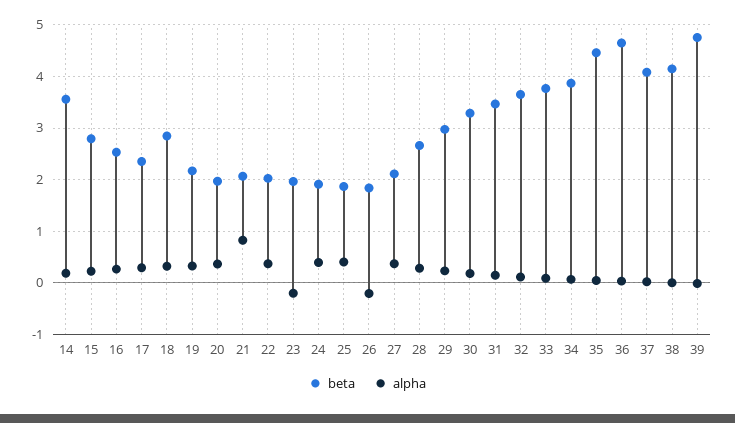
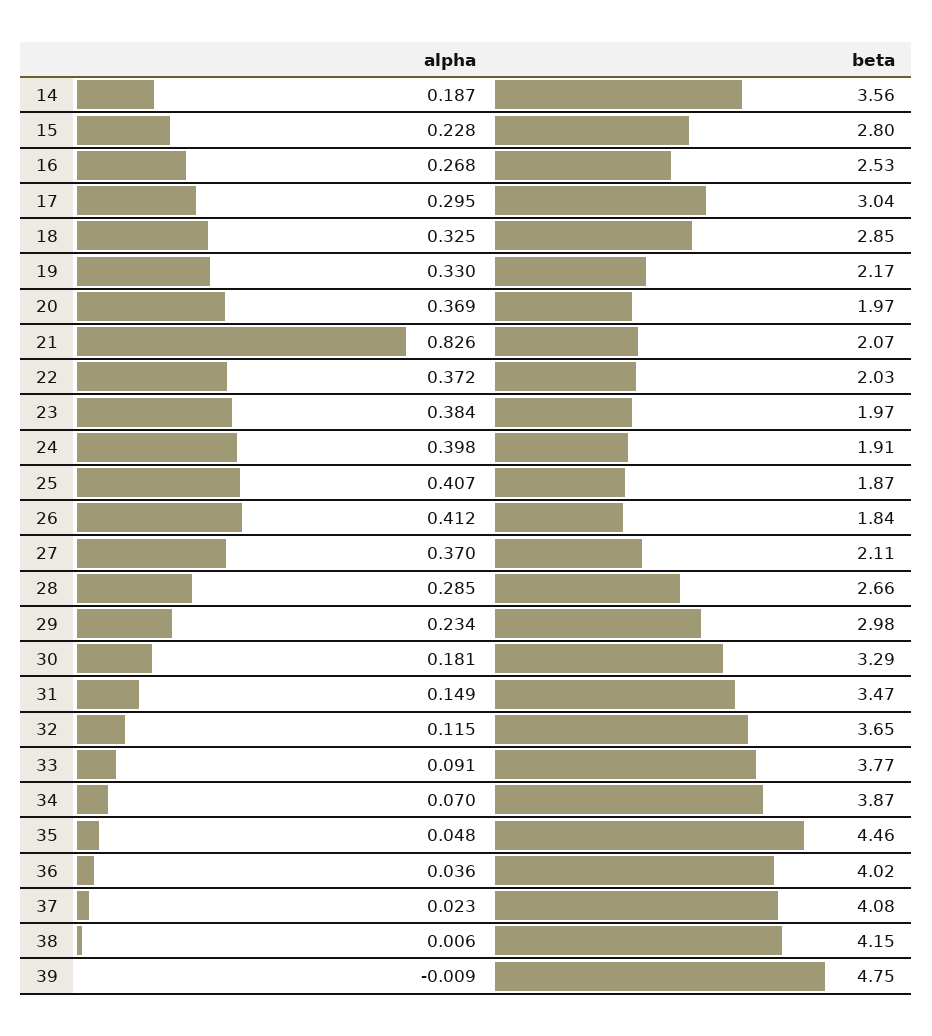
  {
    "beta": {
      "14": 3.56,
      "15": 2.8,
      "16": 2.53,
-     "17": 2.4,
+     "17": 3.04,
      "18": 2.85,
      "19": 2.17,
      "20": 1.97,
      "21": 2.07,
      "22": 2.03,
      "23": 1.97,
      "24": 1.91,
      "25": 1.87,
      "26": 1.84,
      "27": 2.11,
      "28": 2.66,
      "29": 2.98,
      "30": 3.29,
      "31": 3.47,
      "32": 3.65,
      "33": 3.77,
      "34": 3.87,
      "35": 4.46,
-     "36": 4.6,
+     "36": 4.02,
      "37": 4.08,
      "38": 4.15,
      "39": 4.75
    },
    "alpha": {
      "14": 0.187,
      "15": 0.228,
      "16": 0.268,
      "17": 0.295,
      "18": 0.325,
      "19": 0.33,
      "20": 0.369,
      "21": 0.826,
      "22": 0.372,
-     "23": -0.2,
+     "23": 0.384,
      "24": 0.398,
      "25": 0.407,
-     "26": -0.2,
+     "26": 0.412,
      "27": 0.37,
      "28": 0.285,
      "29": 0.234,
      "30": 0.181,
      "31": 0.149,
      "32": 0.115,
      "33": 0.091,
      "34": 0.07,
      "35": 0.048,
      "36": 0.036,
      "37": 0.023,
      "38": 0.006,
      "39": -0.009
    }
  }

